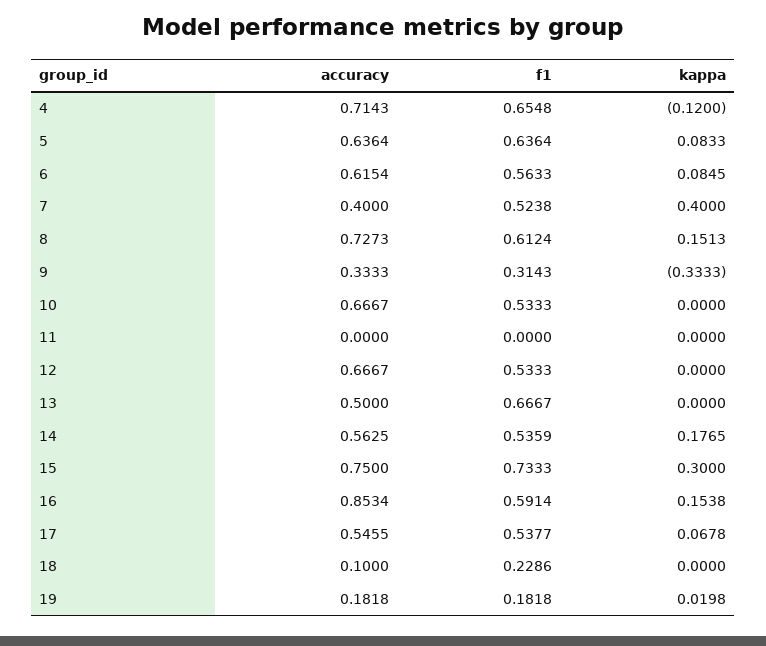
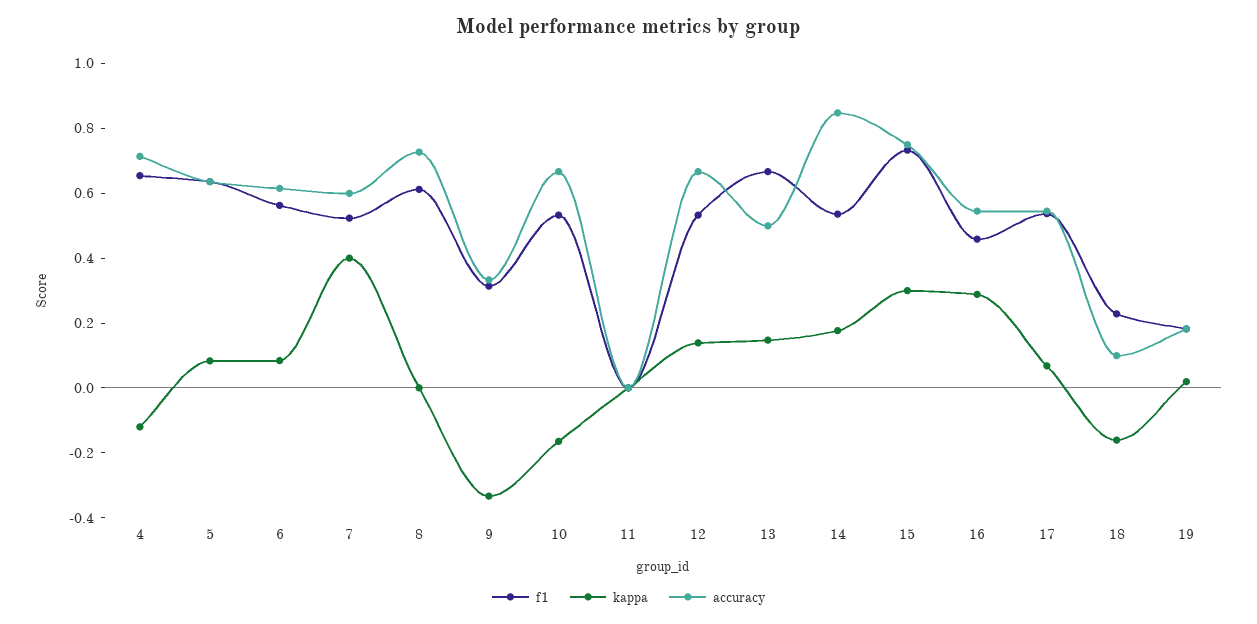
  {
    "accuracy": {
      "4": 0.7143,
      "5": 0.6364,
      "6": 0.6154,
-     "7": 0.4,
+     "7": 0.6,
      "8": 0.7273,
      "9": 0.3333,
      "10": 0.6667,
      "11": 0,
      "12": 0.6667,
      "13": 0.5,
-     "14": 0.5625,
+     "14": 0.85,
      "15": 0.75,
-     "16": 0.8534,
+     "16": 0.55,
      "17": 0.5455,
      "18": 0.1,
      "19": 0.1818
    },
    "f1": {
      "4": 0.6548,
      "5": 0.6364,
      "6": 0.5633,
      "7": 0.5238,
      "8": 0.6124,
      "9": 0.3143,
      "10": 0.5333,
      "11": 0,
      "12": 0.5333,
      "13": 0.6667,
      "14": 0.5359,
      "15": 0.7333,
-     "16": 0.5914,
+     "16": 0.45,
      "17": 0.5377,
      "18": 0.2286,
      "19": 0.1818
    },
    "kappa": {
      "4": -0.12,
      "5": 0.0833,
      "6": 0.0845,
      "7": 0.4,
-     "8": 0.1513,
+     "8": 0,
      "9": -0.3333,
-     "10": 0,
+     "10": -0.15,
      "11": 0,
-     "12": 0,
+     "12": 0.15,
-     "13": 0,
+     "13": 0.15,
      "14": 0.1765,
      "15": 0.3,
-     "16": 0.1538,
+     "16": 0.3,
      "17": 0.0678,
-     "18": 0,
+     "18": -0.15,
      "19": 0.0198
    }
  }

